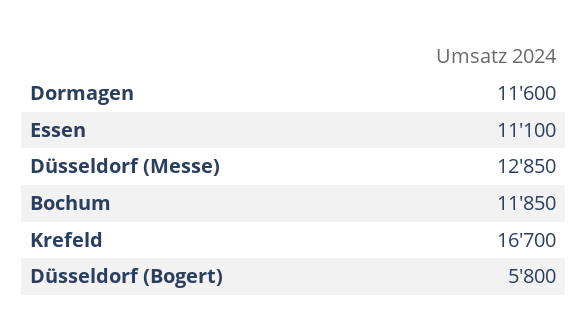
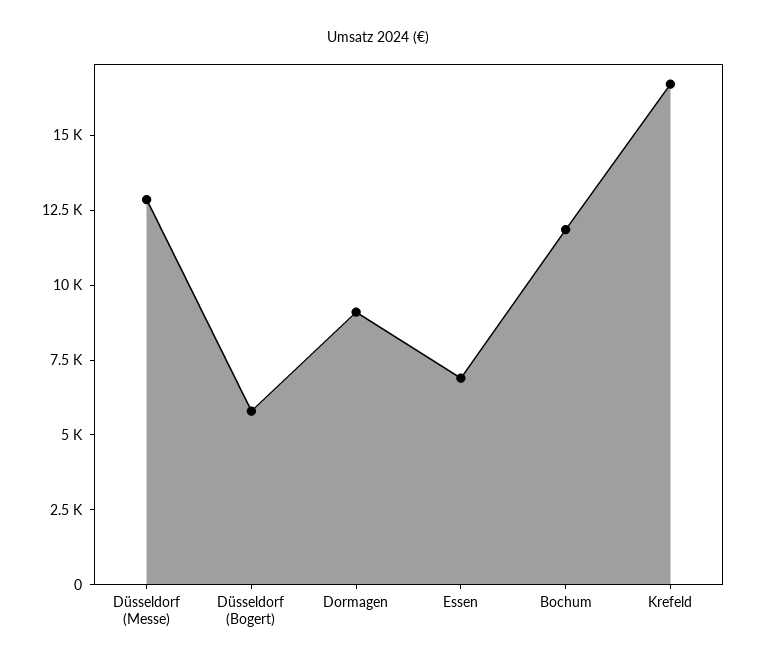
  {
-   "Dormagen": 11600,
+   "Dormagen": 9000,
-   "Essen": 11100,
+   "Essen": 7000,
    "Düsseldorf (Messe)": 12850,
    "Bochum": 11850,
    "Krefeld": 16700,
    "Düsseldorf (Bogert)": 5800
  }

